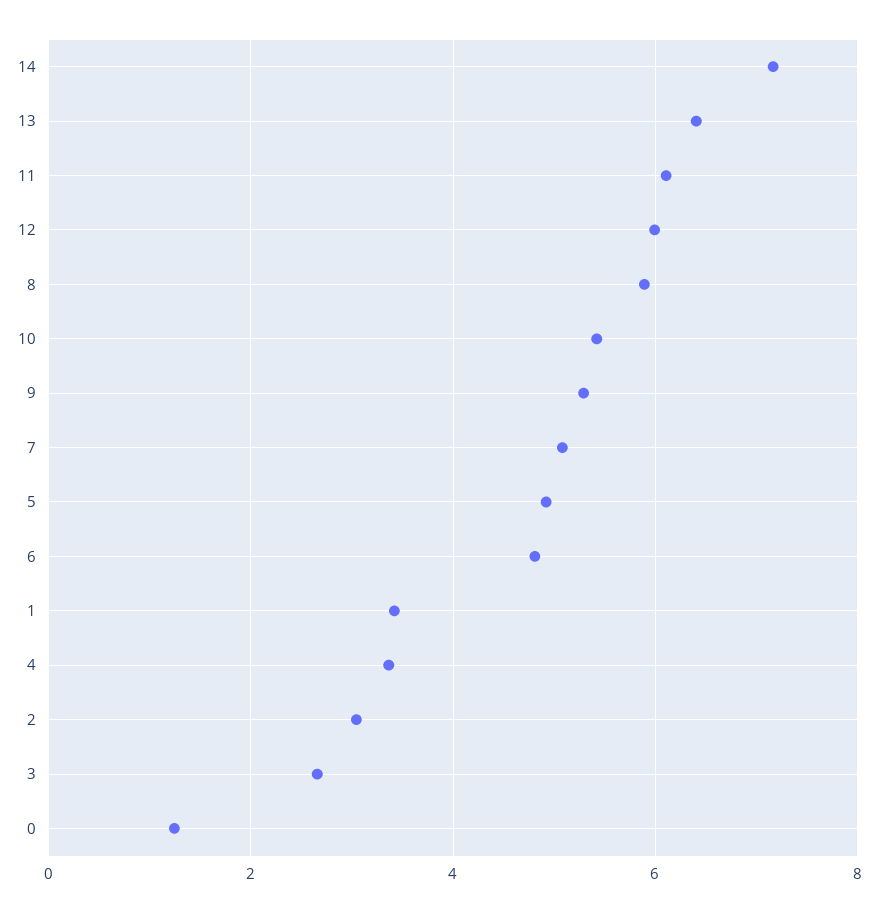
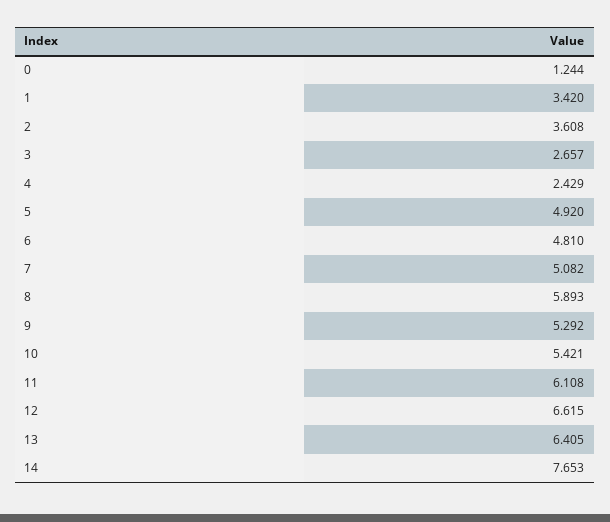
  {
-   "14": 7.2,
+   "14": 7.653,
    "13": 6.405,
    "11": 6.108,
-   "12": 6,
+   "12": 6.615,
    "8": 5.893,
    "10": 5.421,
    "9": 5.292,
    "7": 5.082,
    "5": 4.92,
    "6": 4.81,
    "1": 3.42,
-   "4": 3.4,
+   "4": 2.429,
-   "2": 3,
+   "2": 3.608,
    "3": 2.657,
    "0": 1.244
  }

